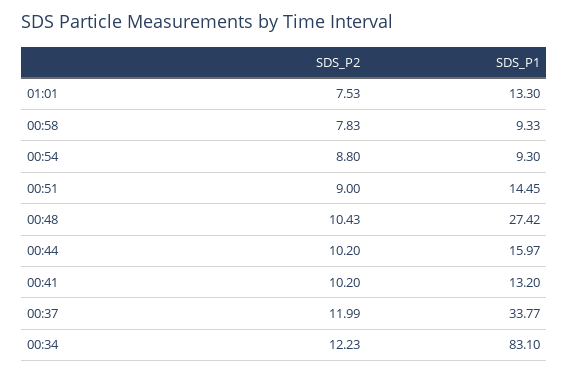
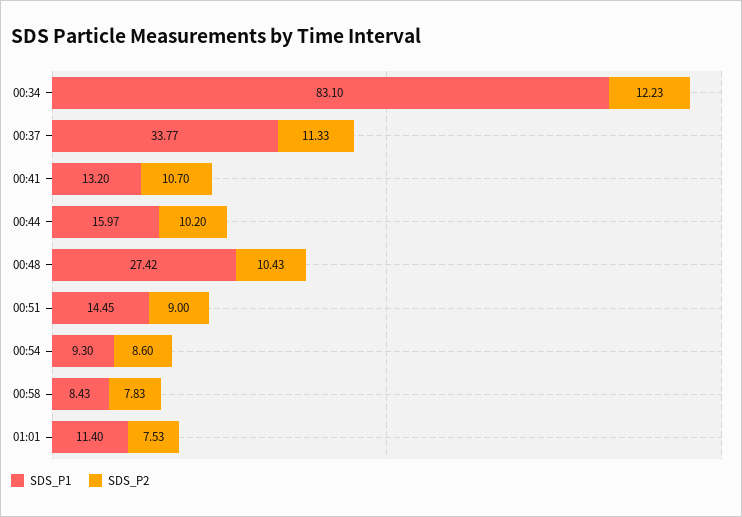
  {
    "SDS_P2": {
      "01:01": 7.53,
      "00:58": 7.83,
-     "00:54": 8.8,
+     "00:54": 8.6,
      "00:51": 9,
      "00:48": 10.43,
      "00:44": 10.2,
-     "00:41": 10.2,
+     "00:41": 10.7,
-     "00:37": 11.99,
+     "00:37": 11.33,
      "00:34": 12.23
    },
    "SDS_P1": {
-     "01:01": 13.3,
+     "01:01": 11.4,
-     "00:58": 9.33,
+     "00:58": 8.43,
      "00:54": 9.3,
      "00:51": 14.45,
      "00:48": 27.42,
      "00:44": 15.97,
      "00:41": 13.2,
      "00:37": 33.77,
      "00:34": 83.1
    }
  }

